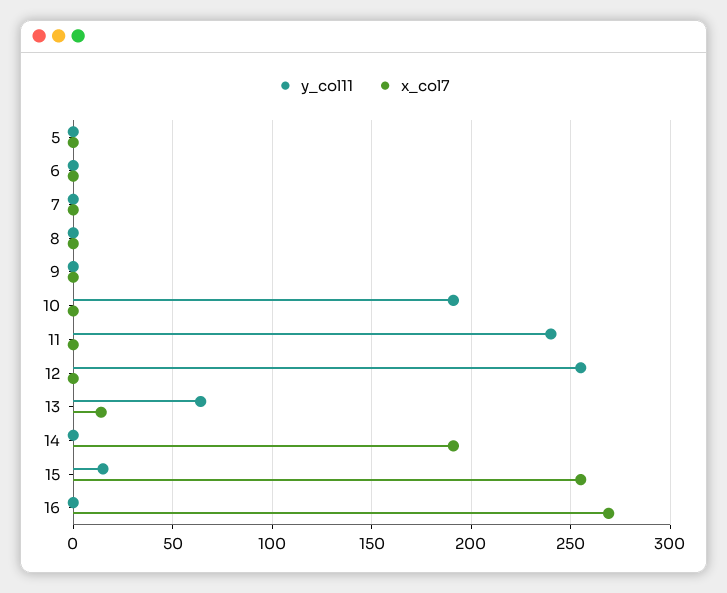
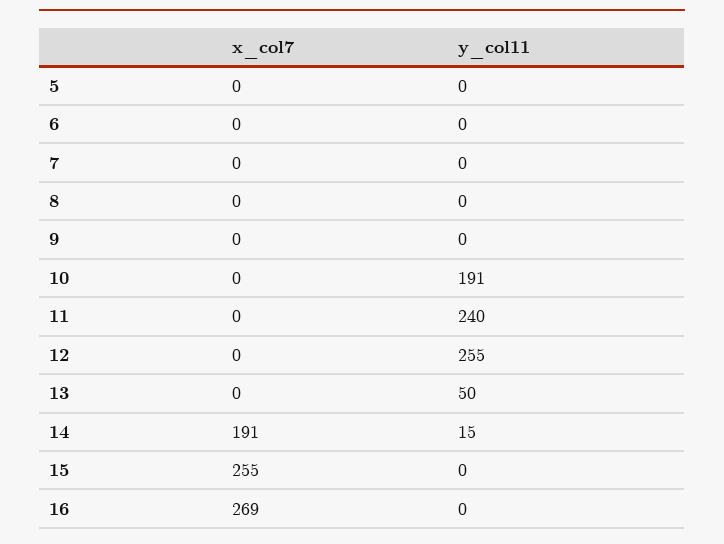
  {
    "y_col11": {
      "5": 0,
      "6": 0,
      "7": 0,
      "8": 0,
      "9": 0,
      "10": 191,
      "11": 240,
      "12": 255,
-     "13": 65,
+     "13": 50,
-     "14": 0,
+     "14": 15,
-     "15": 15,
+     "15": 0,
      "16": 0
    },
    "x_col7": {
      "5": 0,
      "6": 0,
      "7": 0,
      "8": 0,
      "9": 0,
      "10": 0,
      "11": 0,
      "12": 0,
-     "13": 15,
+     "13": 0,
      "14": 191,
      "15": 255,
      "16": 269
    }
  }

